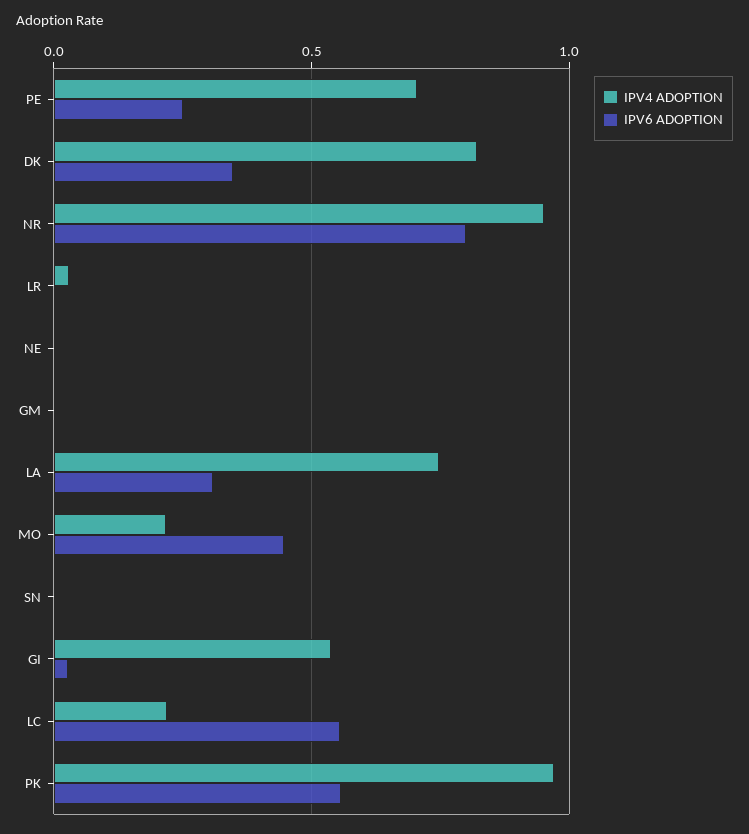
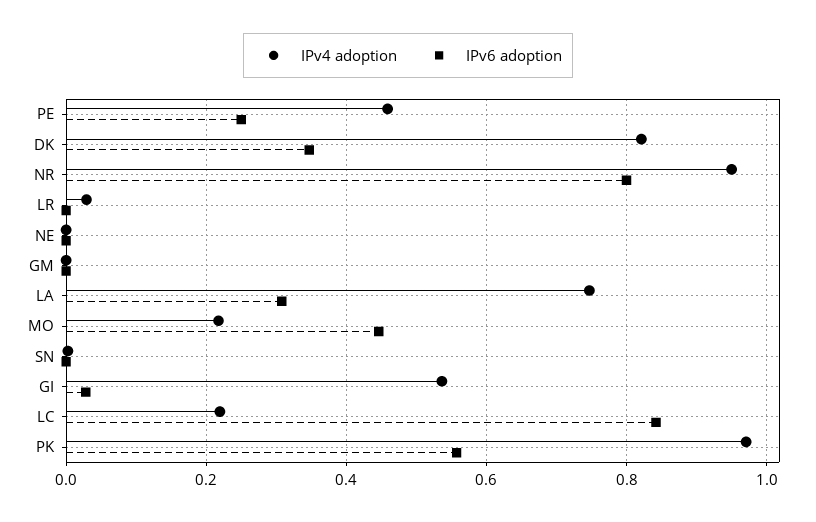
  {
    "IPV4 ADOPTION": {
-     "PE": 0.7,
+     "PE": 0.46,
      "DK": 0.82,
      "NR": 0.96,
      "LR": 0.02,
      "NE": 0,
      "GM": 0,
      "LA": 0.74,
      "MO": 0.22,
      "SN": 0,
      "GI": 0.54,
      "LC": 0.22,
      "PK": 0.98
    },
    "IPV6 ADOPTION": {
      "PE": 0.26,
      "DK": 0.34,
      "NR": 0.8,
      "LR": 0,
      "NE": 0,
      "GM": 0,
      "LA": 0.3,
      "MO": 0.44,
      "SN": 0,
      "GI": 0.02,
-     "LC": 0.55,
+     "LC": 0.84,
      "PK": 0.56
    }
  }

